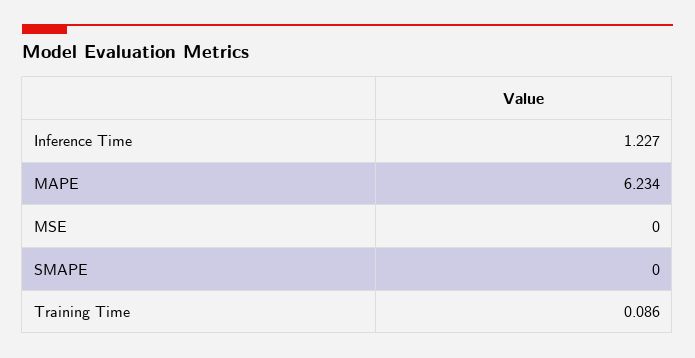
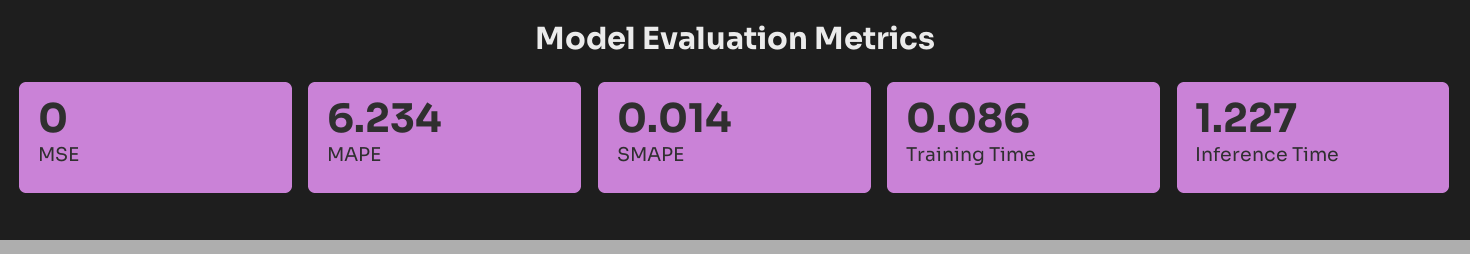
  {
    "Inference Time": 1.227,
    "MAPE": 6.234,
    "MSE": 0,
-   "SMAPE": 0,
+   "SMAPE": 0.014,
    "Training Time": 0.086
  }

